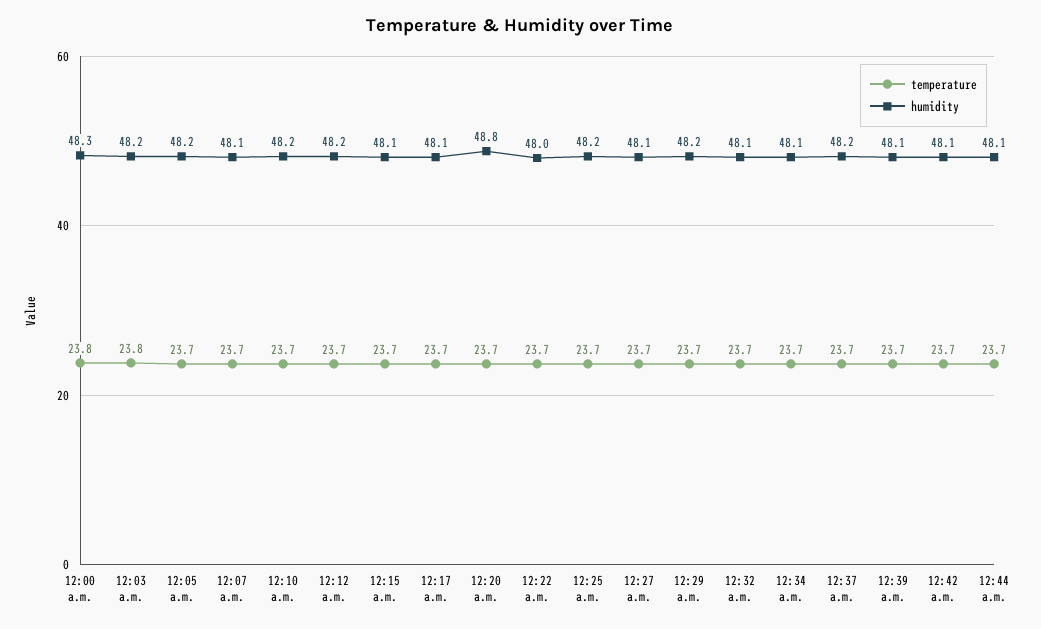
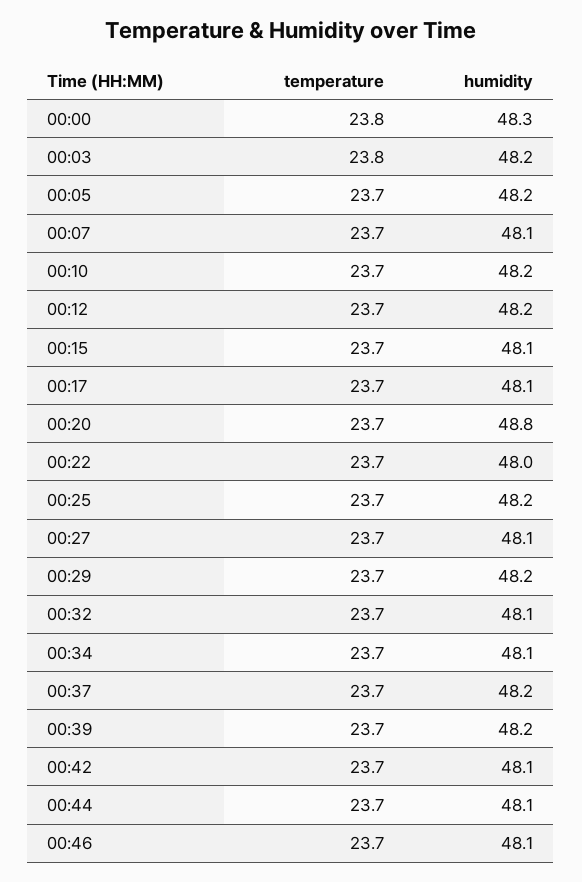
  {
    "temperature": {
      "12:00 a.m.": 23.8,
      "12:03 a.m.": 23.8,
      "12:05 a.m.": 23.7,
      "12:07 a.m.": 23.7,
      "12:10 a.m.": 23.7,
      "12:12 a.m.": 23.7,
      "12:15 a.m.": 23.7,
      "12:17 a.m.": 23.7,
      "12:20 a.m.": 23.7,
      "12:22 a.m.": 23.7,
      "12:25 a.m.": 23.7,
      "12:27 a.m.": 23.7,
      "12:29 a.m.": 23.7,
      "12:32 a.m.": 23.7,
      "12:34 a.m.": 23.7,
      "12:37 a.m.": 23.7,
      "12:39 a.m.": 23.7,
      "12:42 a.m.": 23.7,
-     "12:44 a.m.": 23.7
+     "12:44 a.m.": 23.7,
+     "00:46": 23.7
    },
    "humidity": {
      "12:00 a.m.": 48.3,
      "12:03 a.m.": 48.2,
      "12:05 a.m.": 48.2,
      "12:07 a.m.": 48.1,
      "12:10 a.m.": 48.2,
      "12:12 a.m.": 48.2,
      "12:15 a.m.": 48.1,
      "12:17 a.m.": 48.1,
      "12:20 a.m.": 48.8,
      "12:22 a.m.": 48,
      "12:25 a.m.": 48.2,
      "12:27 a.m.": 48.1,
      "12:29 a.m.": 48.2,
      "12:32 a.m.": 48.1,
      "12:34 a.m.": 48.1,
      "12:37 a.m.": 48.2,
-     "12:39 a.m.": 48.1,
+     "12:39 a.m.": 48.2,
      "12:42 a.m.": 48.1,
-     "12:44 a.m.": 48.1
+     "12:44 a.m.": 48.1,
+     "00:46": 48.1
    }
  }

